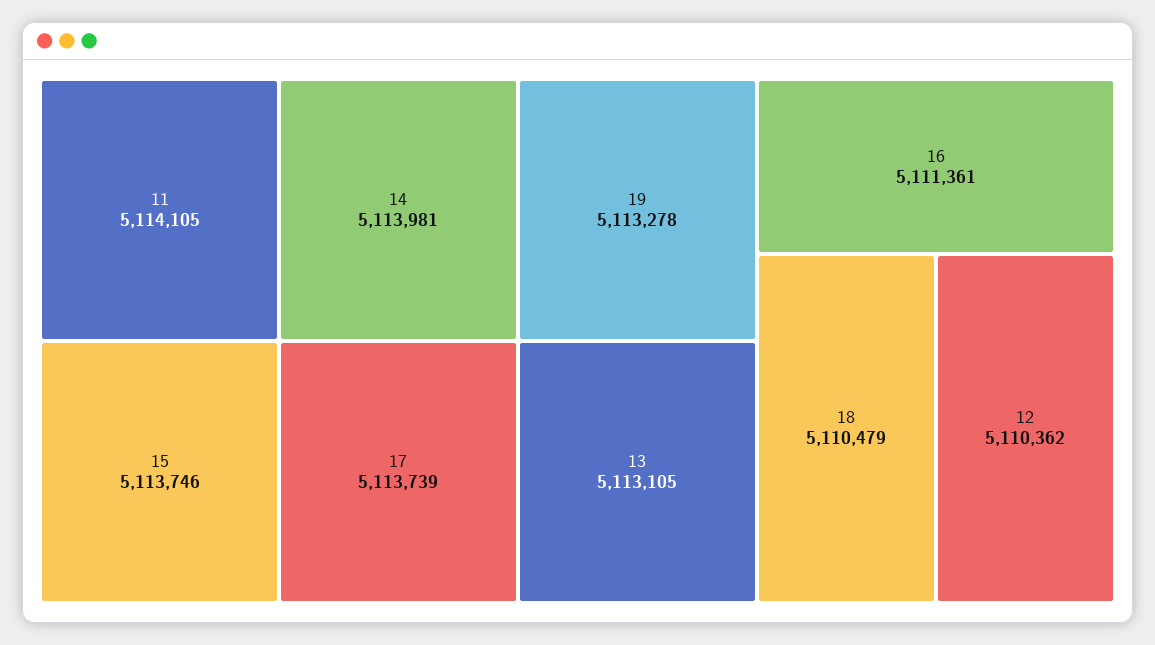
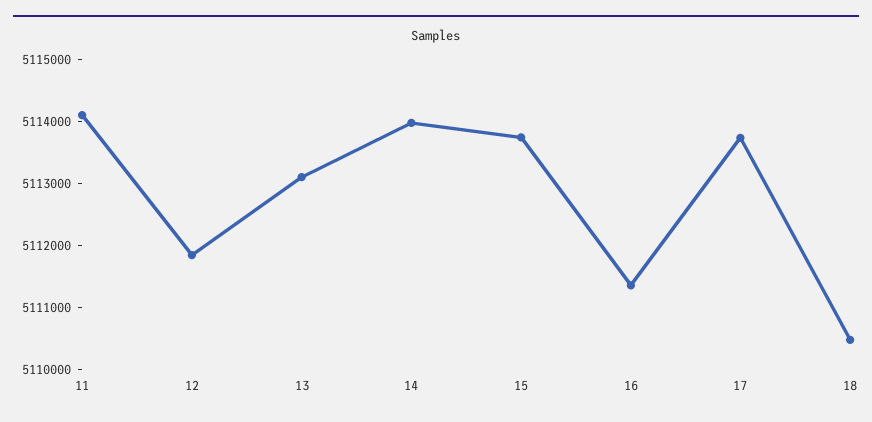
  {
    "11": 5114105,
    "14": 5113981,
    "15": 5113746,
    "17": 5113739,
-   "19": 5113278,
    "13": 5113105,
    "16": 5111361,
    "18": 5110479,
-   "12": 5110362
+   "12": 5111800
  }

